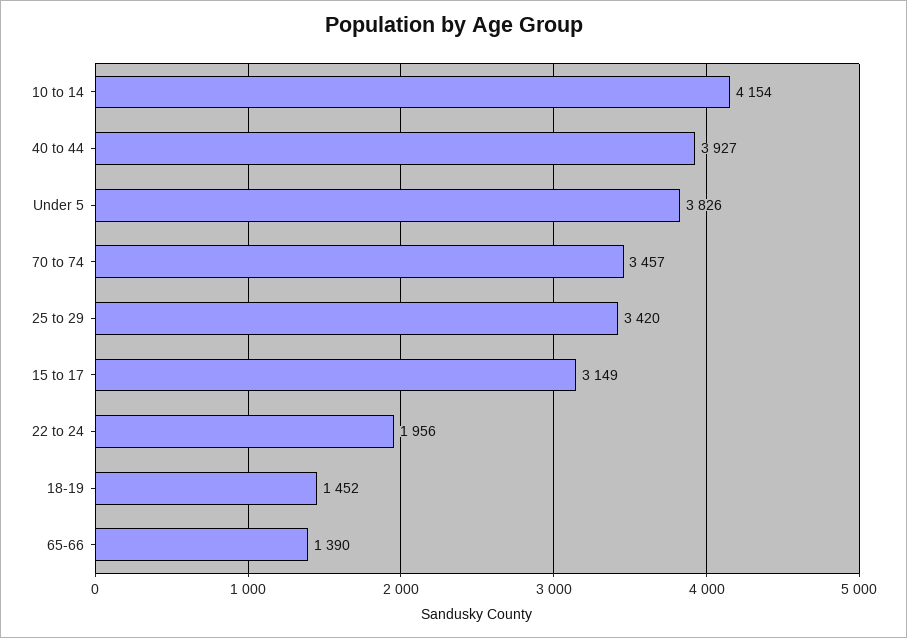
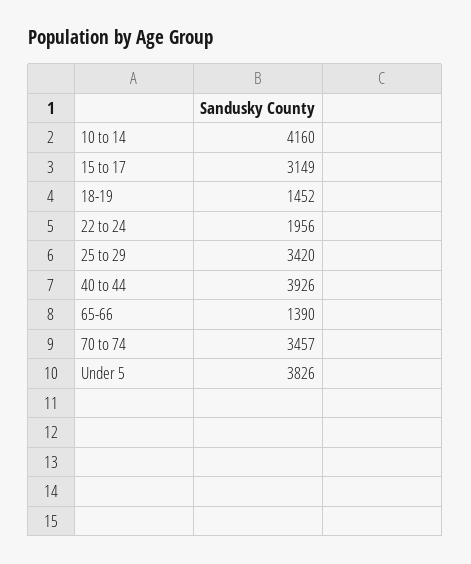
  {
-   "10 to 14": 4154,
+   "10 to 14": 4160,
-   "40 to 44": 3927,
+   "40 to 44": 3926,
    "Under 5": 3826,
    "70 to 74": 3457,
    "25 to 29": 3420,
    "15 to 17": 3149,
    "22 to 24": 1956,
    "18-19": 1452,
    "65-66": 1390
  }

